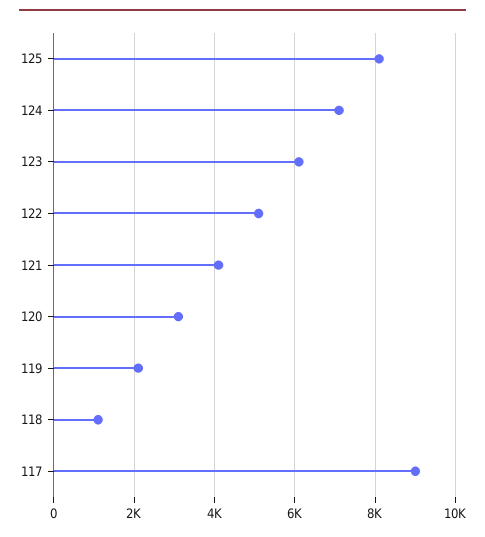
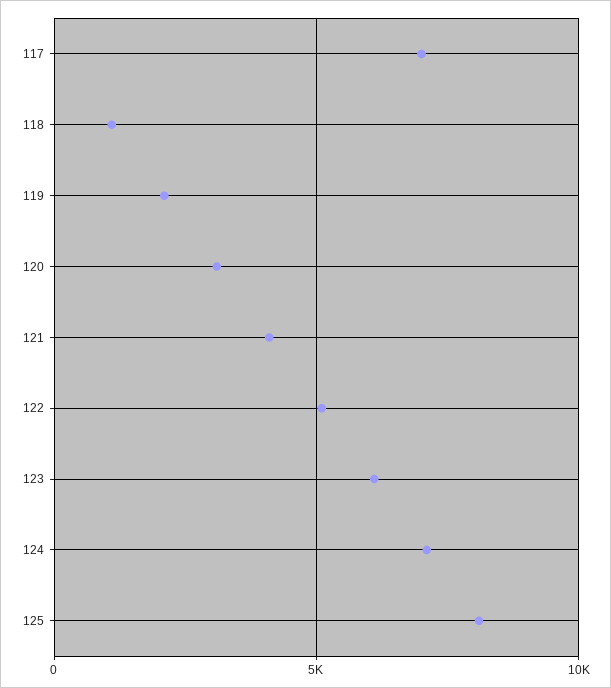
  {
    "125": 8200,
    "124": 7200,
    "123": 6200,
    "122": 5200,
    "121": 4200,
    "120": 3200,
    "119": 2200,
    "118": 1200,
-   "117": 9000
+   "117": 7000
  }

